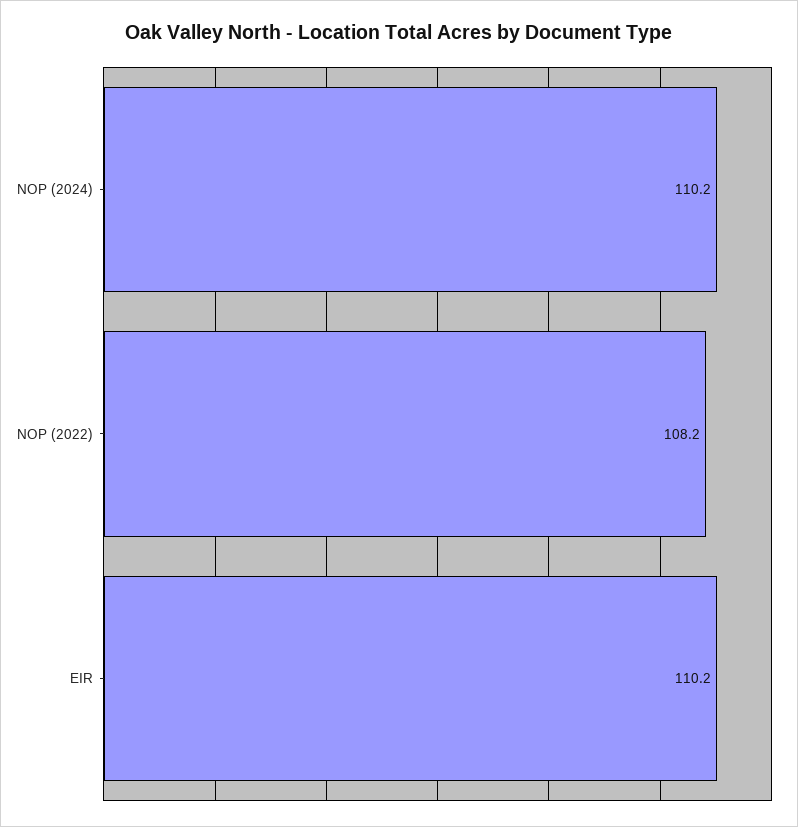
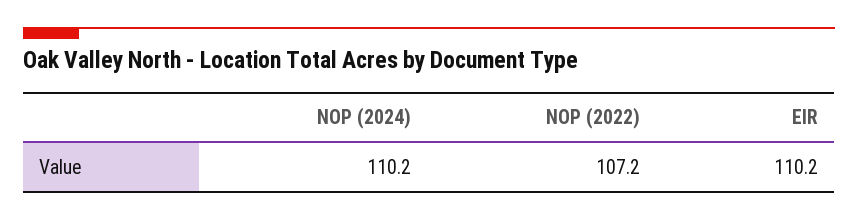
  {
    "NOP (2024)": 110.2,
-   "NOP (2022)": 108.2,
+   "NOP (2022)": 107.2,
    "EIR": 110.2
  }

